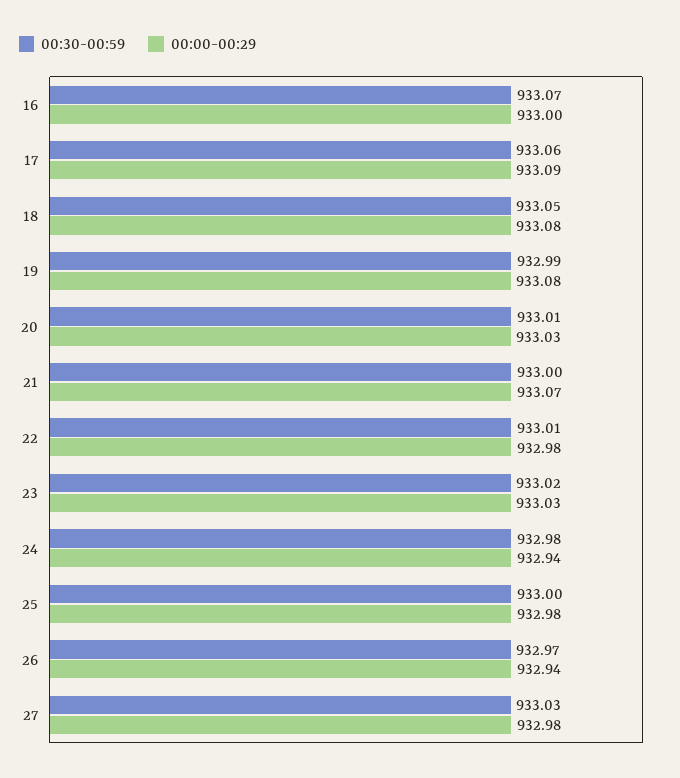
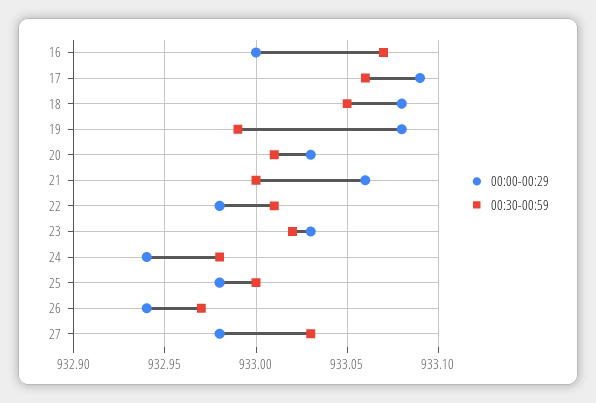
  {
    "00:30-00:59": {
      "16": 933.07,
      "17": 933.06,
      "18": 933.05,
      "19": 932.99,
      "20": 933.01,
      "21": 933,
      "22": 933.01,
      "23": 933.02,
      "24": 932.98,
      "25": 933,
      "26": 932.97,
      "27": 933.03
    },
    "00:00-00:29": {
      "16": 933,
      "17": 933.09,
      "18": 933.08,
      "19": 933.08,
      "20": 933.03,
-     "21": 933.07,
+     "21": 933.06,
      "22": 932.98,
      "23": 933.03,
      "24": 932.94,
      "25": 932.98,
      "26": 932.94,
      "27": 932.98
    }
  }

